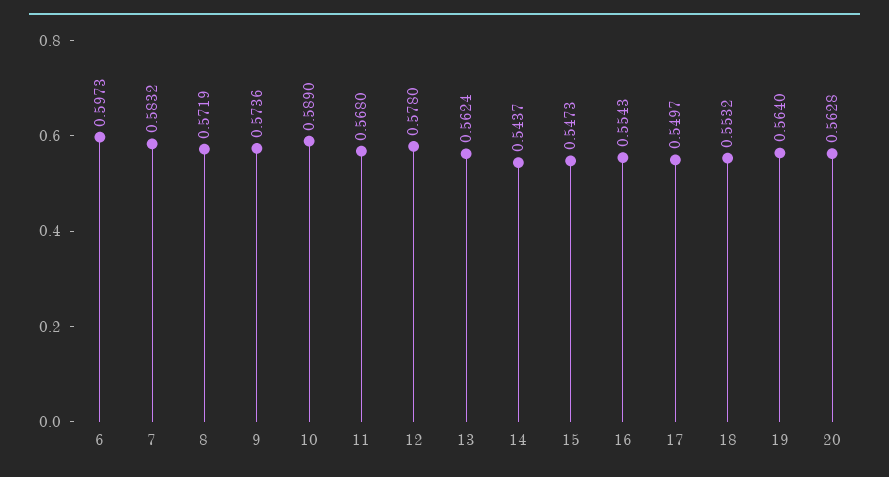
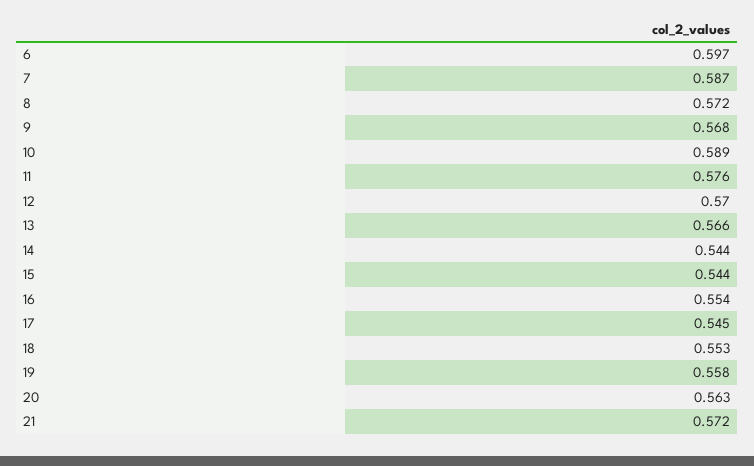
  {
    "6": 0.5973,
-   "7": 0.5832,
+   "7": 0.587,
    "8": 0.5719,
-   "9": 0.5736,
+   "9": 0.568,
    "10": 0.589,
-   "11": 0.568,
+   "11": 0.576,
-   "12": 0.578,
+   "12": 0.57,
-   "13": 0.5624,
+   "13": 0.566,
    "14": 0.5437,
-   "15": 0.5473,
+   "15": 0.544,
    "16": 0.5543,
-   "17": 0.5497,
+   "17": 0.545,
    "18": 0.5532,
-   "19": 0.564,
+   "19": 0.558,
-   "20": 0.5628
+   "20": 0.5628,
+   "21": 0.572
  }

